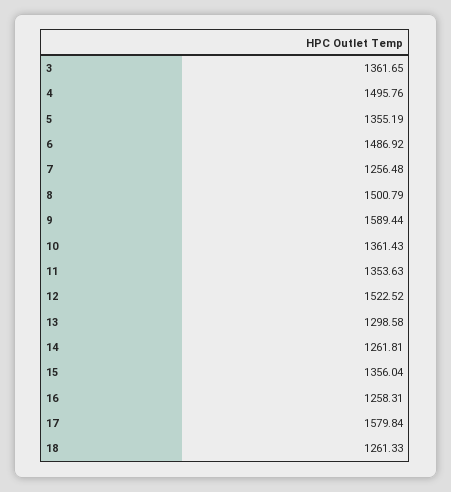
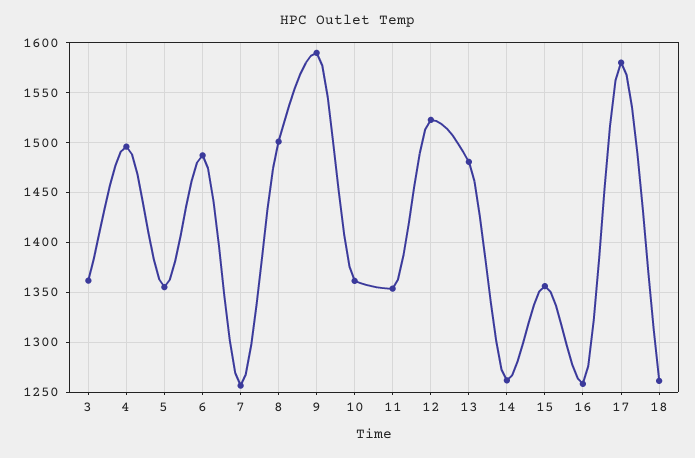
  {
    "3": 1361.65,
    "4": 1495.76,
    "5": 1355.19,
    "6": 1486.92,
    "7": 1256.48,
    "8": 1500.79,
    "9": 1589.44,
    "10": 1361.43,
    "11": 1353.63,
    "12": 1522.52,
-   "13": 1298.58,
+   "13": 1480,
    "14": 1261.81,
    "15": 1356.04,
    "16": 1258.31,
    "17": 1579.84,
    "18": 1261.33
  }

